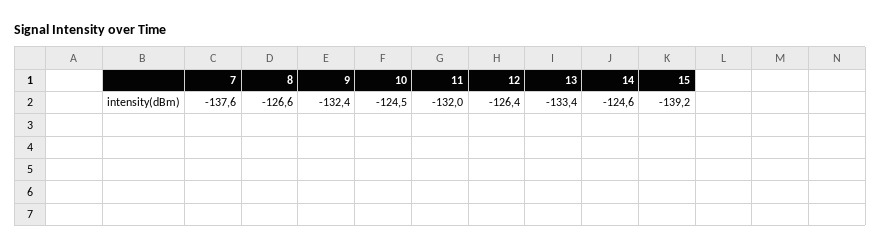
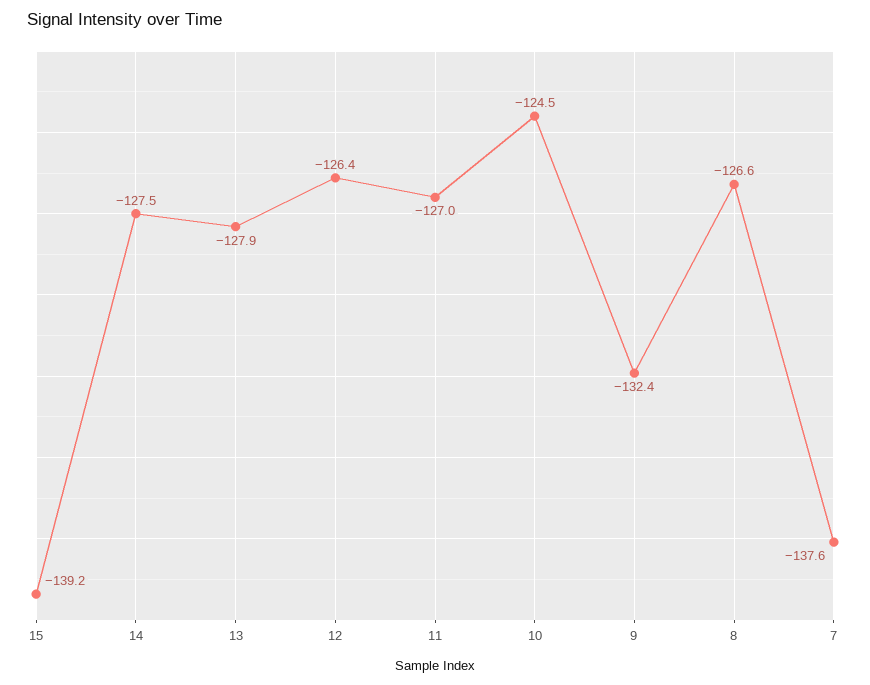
  {
    "7": -137.6,
    "8": -126.6,
    "9": -132.4,
    "10": -124.5,
-   "11": -132,
+   "11": -127,
    "12": -126.4,
-   "13": -133.4,
+   "13": -127.9,
-   "14": -124.6,
+   "14": -127.5,
    "15": -139.2
  }

